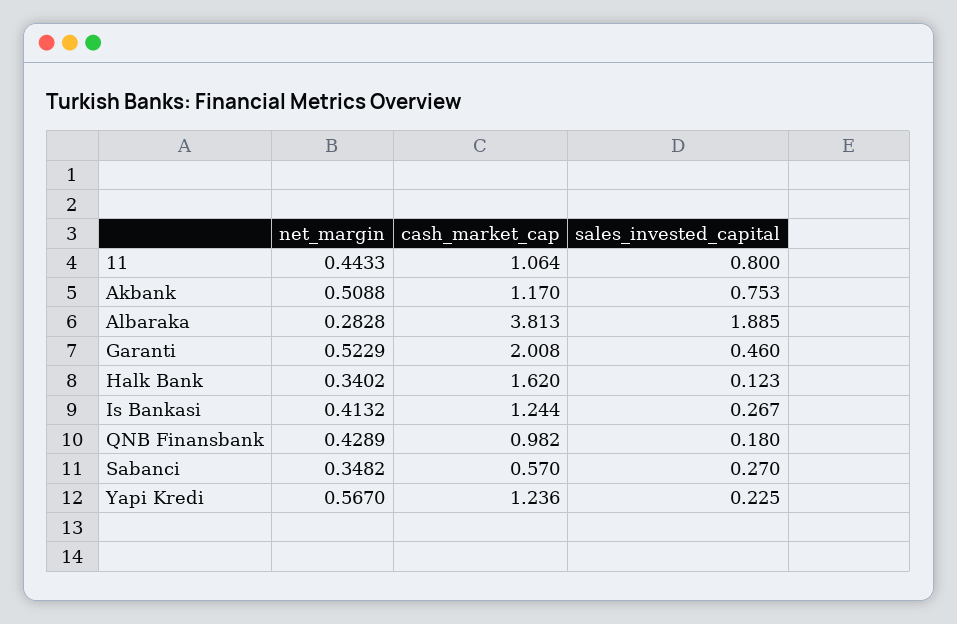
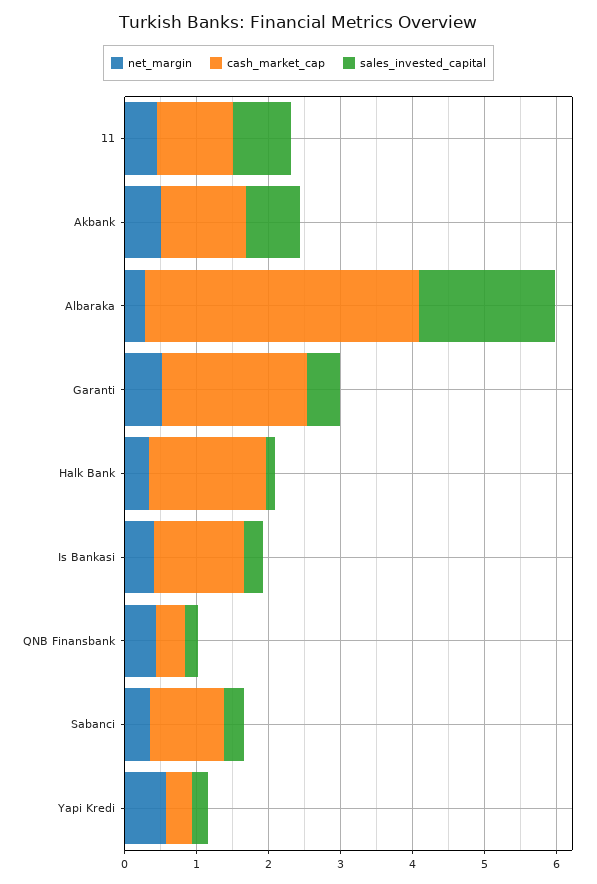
  {
    "net_margin": {
      "11": 0.4433,
      "Akbank": 0.5088,
      "Albaraka": 0.2828,
      "Garanti": 0.5229,
      "Halk Bank": 0.3402,
      "Is Bankasi": 0.4132,
      "QNB Finansbank": 0.4289,
      "Sabanci": 0.3482,
      "Yapi Kredi": 0.567
    },
    "cash_market_cap": {
      "11": 1.064,
      "Akbank": 1.17,
      "Albaraka": 3.813,
      "Garanti": 2.008,
      "Halk Bank": 1.62,
      "Is Bankasi": 1.244,
-     "QNB Finansbank": 0.982,
+     "QNB Finansbank": 0.4,
-     "Sabanci": 0.57,
+     "Sabanci": 1,
-     "Yapi Kredi": 1.236
+     "Yapi Kredi": 0.4
    },
    "sales_invested_capital": {
      "11": 0.8,
      "Akbank": 0.753,
      "Albaraka": 1.885,
      "Garanti": 0.46,
      "Halk Bank": 0.123,
      "Is Bankasi": 0.267,
      "QNB Finansbank": 0.18,
      "Sabanci": 0.27,
      "Yapi Kredi": 0.225
    }
  }

